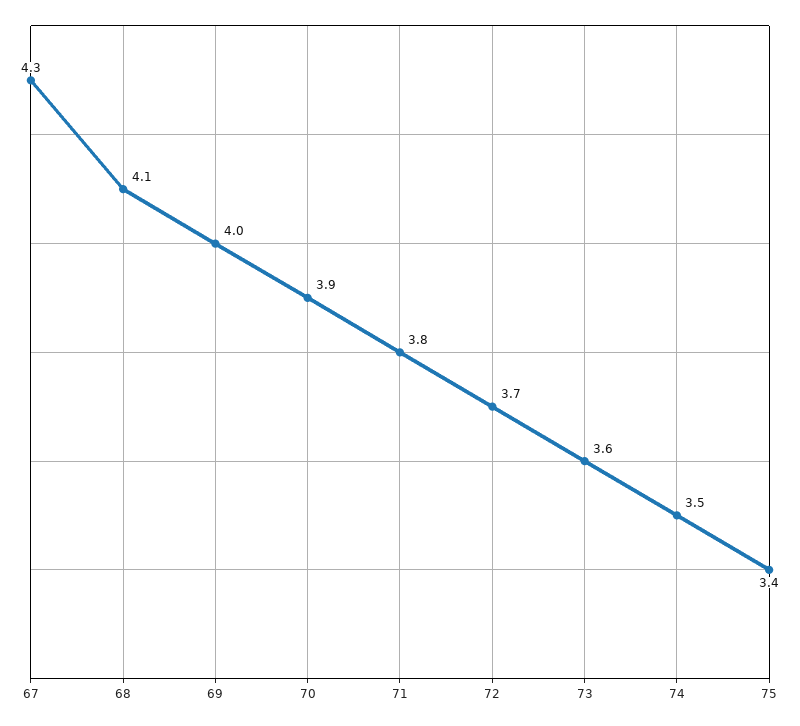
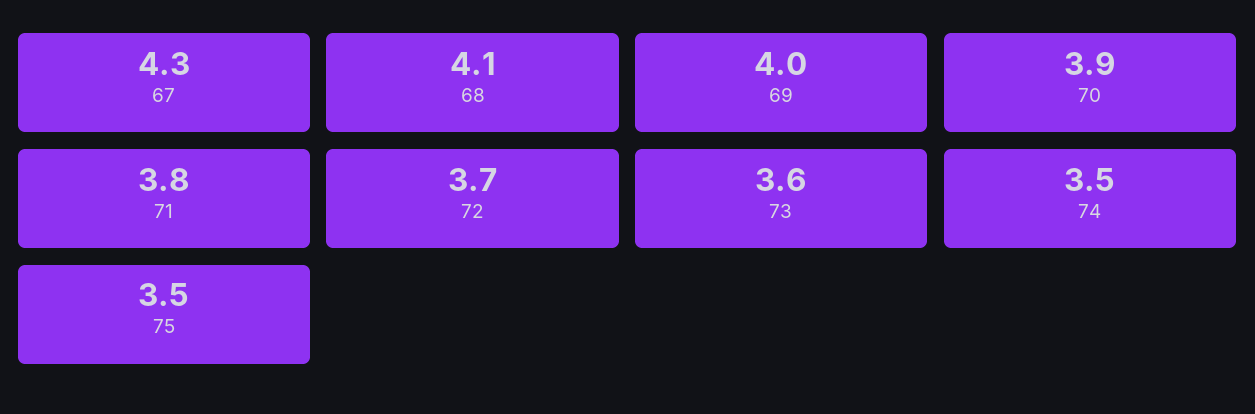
  {
    "67": 4.3,
    "68": 4.1,
    "69": 4,
    "70": 3.9,
    "71": 3.8,
    "72": 3.7,
    "73": 3.6,
    "74": 3.5,
-   "75": 3.4
+   "75": 3.5
  }

